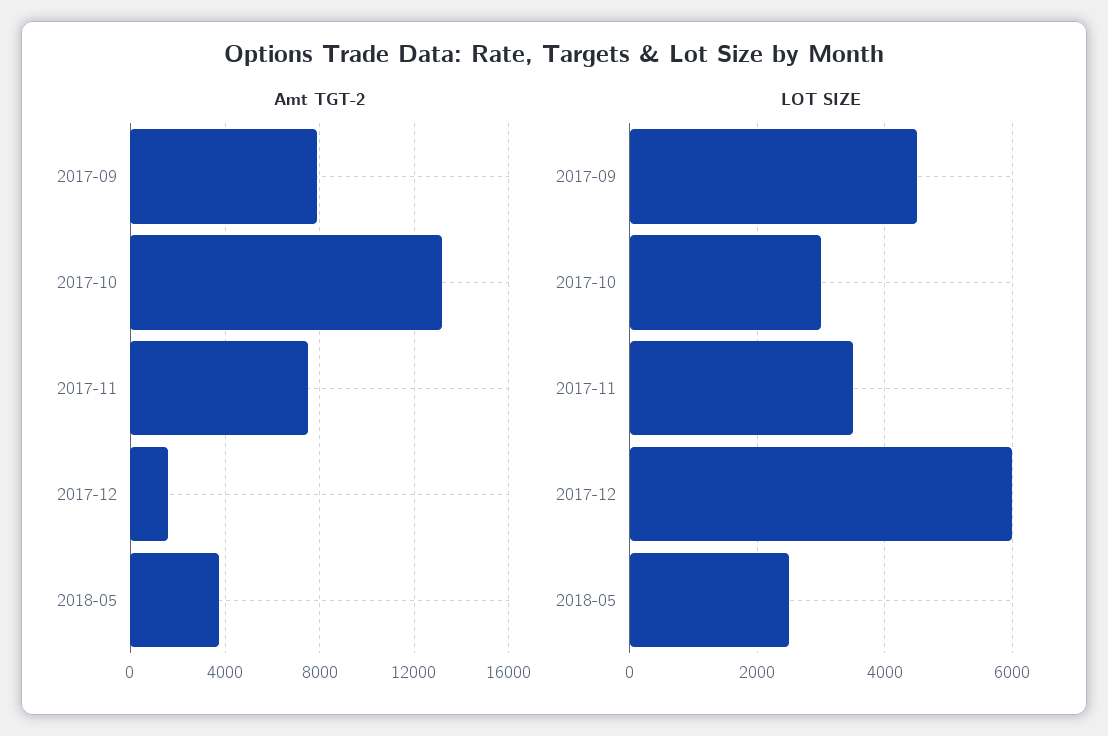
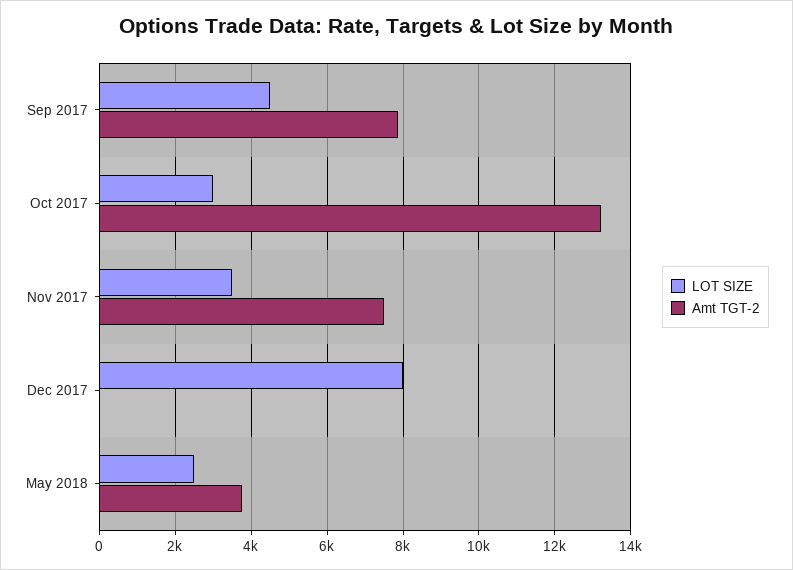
  {
    "Amt TGT-2": {
      "2017-09": 7800,
      "2017-10": 13200,
      "2017-11": 7600,
-     "2017-12": 1500,
+     "2017-12": 0,
      "2018-05": 3800
    },
    "LOT SIZE": {
      "2017-09": 4600,
      "2017-10": 3000,
      "2017-11": 3600,
-     "2017-12": 6000,
+     "2017-12": 8000,
      "2018-05": 2600
    }
  }

